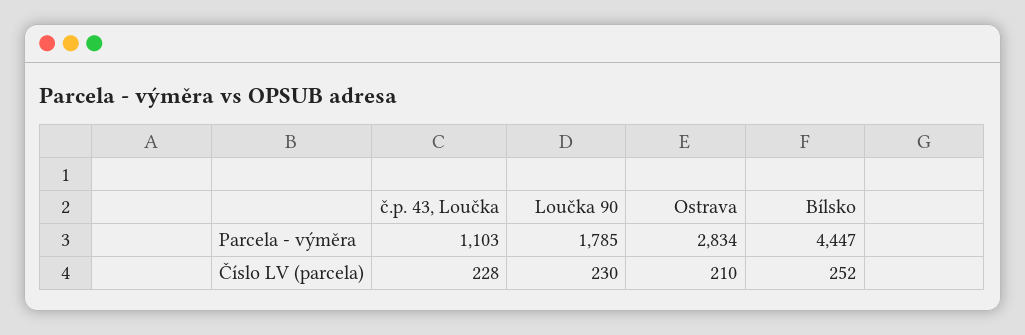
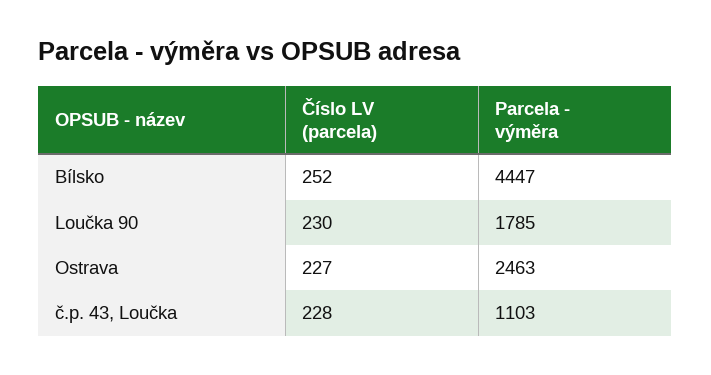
  {
    "č.p. 43, Loučka": {
      "Parcela - výměra": 1103,
      "Číslo LV (parcela)": 228
    },
    "Loučka 90": {
      "Parcela - výměra": 1785,
      "Číslo LV (parcela)": 230
    },
    "Ostrava": {
-     "Parcela - výměra": 2834,
+     "Parcela - výměra": 2463,
-     "Číslo LV (parcela)": 210
+     "Číslo LV (parcela)": 227
    },
    "Bílsko": {
      "Parcela - výměra": 4447,
      "Číslo LV (parcela)": 252
    }
  }

